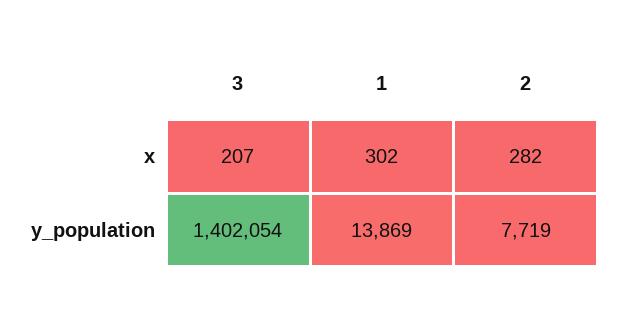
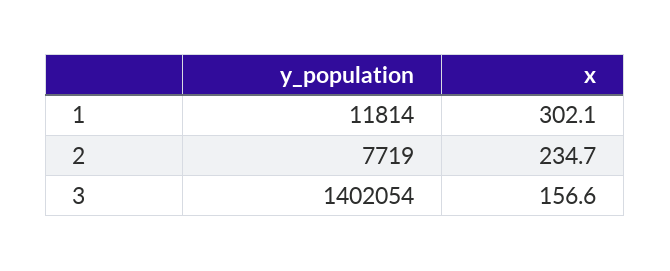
  {
    "3": {
-     "x": 207,
+     "x": 156.6,
      "y_population": 1402054
    },
    "1": {
      "x": 302.1,
-     "y_population": 13869
+     "y_population": 11814
    },
    "2": {
-     "x": 282,
+     "x": 234.7,
      "y_population": 7719
    }
  }

